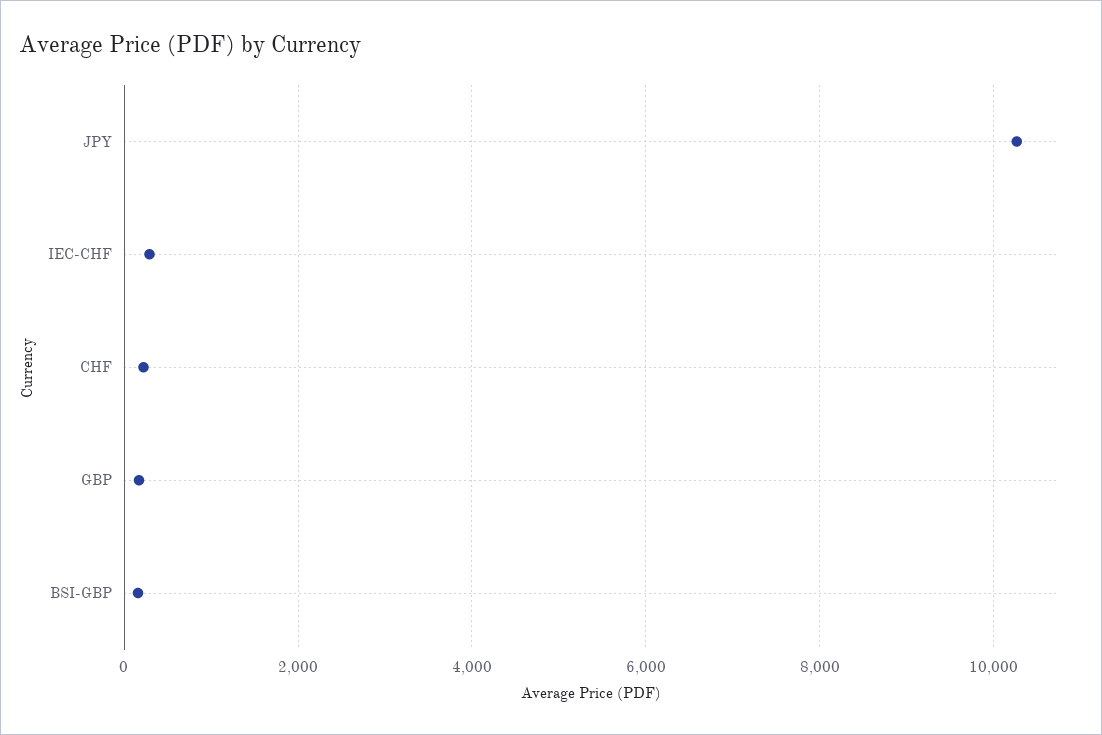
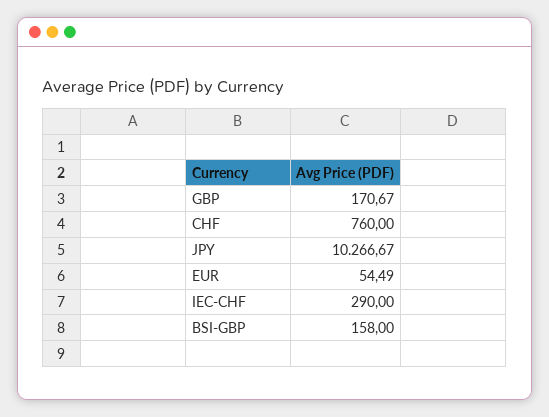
  {
    "JPY": 10266.67,
    "IEC-CHF": 290,
-   "CHF": 200,
+   "CHF": 760,
    "GBP": 170.67,
-   "BSI-GBP": 158
+   "BSI-GBP": 158,
+   "EUR": 54.49
  }

